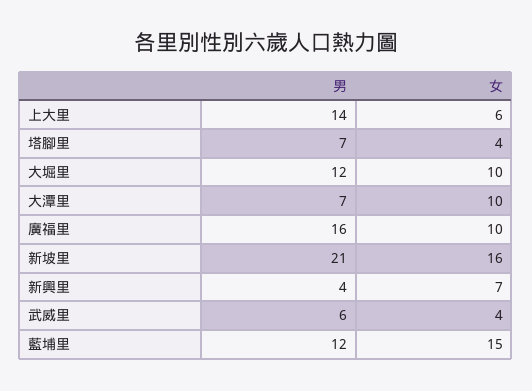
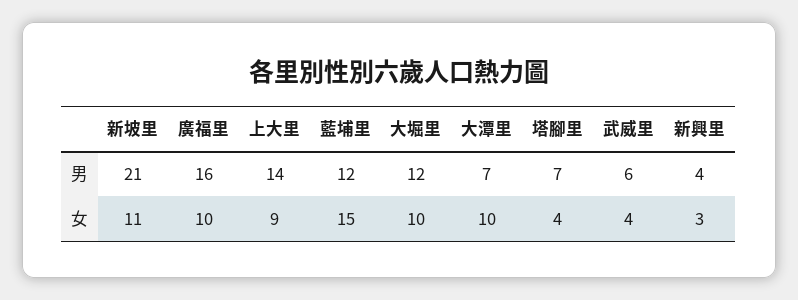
  {
    "男": {
      "上大里": 14,
      "塔腳里": 7,
      "大堀里": 12,
      "大潭里": 7,
      "廣福里": 16,
      "新坡里": 21,
      "新興里": 4,
      "武威里": 6,
      "藍埔里": 12
    },
    "女": {
-     "上大里": 6,
+     "上大里": 9,
      "塔腳里": 4,
      "大堀里": 10,
      "大潭里": 10,
      "廣福里": 10,
-     "新坡里": 16,
+     "新坡里": 11,
-     "新興里": 7,
+     "新興里": 3,
      "武威里": 4,
      "藍埔里": 15
    }
  }

